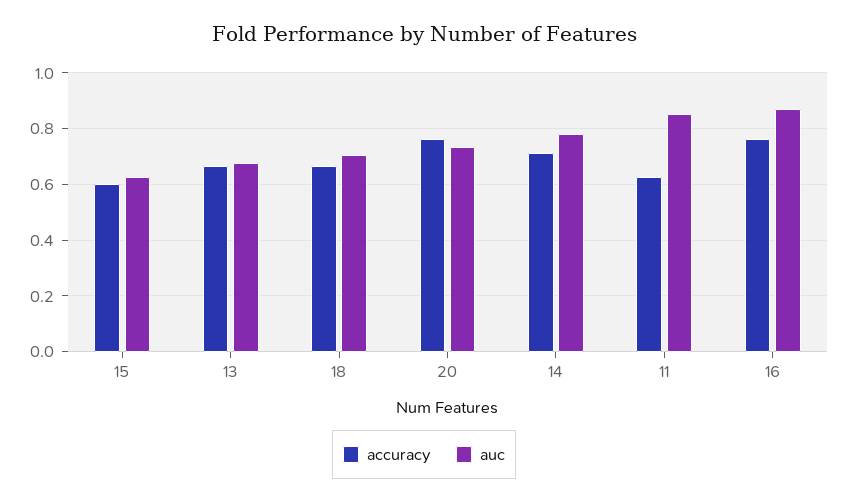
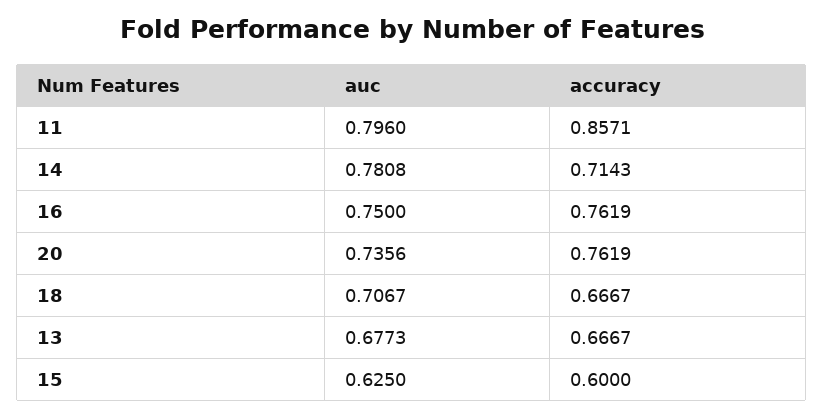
  {
    "accuracy": {
      "15": 0.6,
      "13": 0.6667,
      "18": 0.6667,
      "20": 0.7619,
      "14": 0.7143,
-     "11": 0.625,
+     "11": 0.8571,
      "16": 0.7619
    },
    "auc": {
      "15": 0.625,
      "13": 0.6773,
      "18": 0.7067,
      "20": 0.7356,
      "14": 0.7808,
-     "11": 0.85,
+     "11": 0.796,
-     "16": 0.875
+     "16": 0.75
    }
  }

